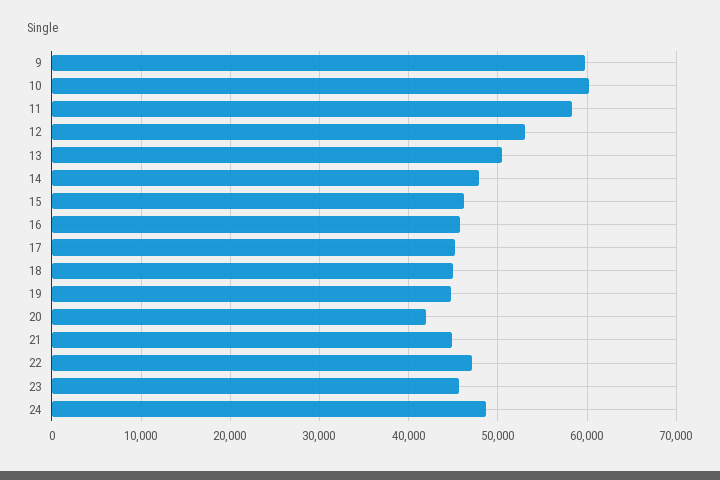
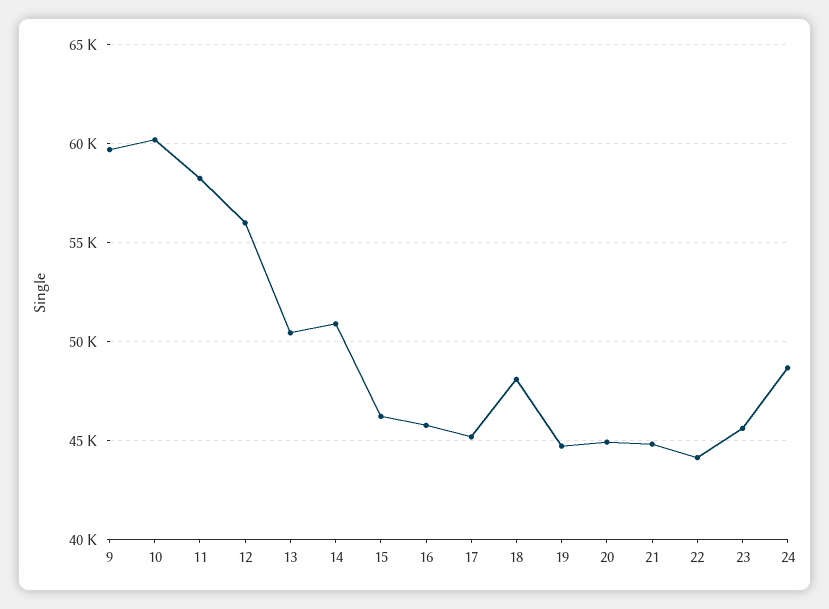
  {
    "9": 59500,
    "10": 60000,
    "11": 58500,
-   "12": 53000,
+   "12": 56000,
    "13": 50500,
-   "14": 48000,
+   "14": 51000,
    "15": 46000,
    "16": 46000,
    "17": 45000,
-   "18": 45000,
+   "18": 48000,
    "19": 44500,
-   "20": 42000,
+   "20": 45000,
    "21": 45000,
-   "22": 47000,
+   "22": 44000,
    "23": 45500,
    "24": 48500
  }

